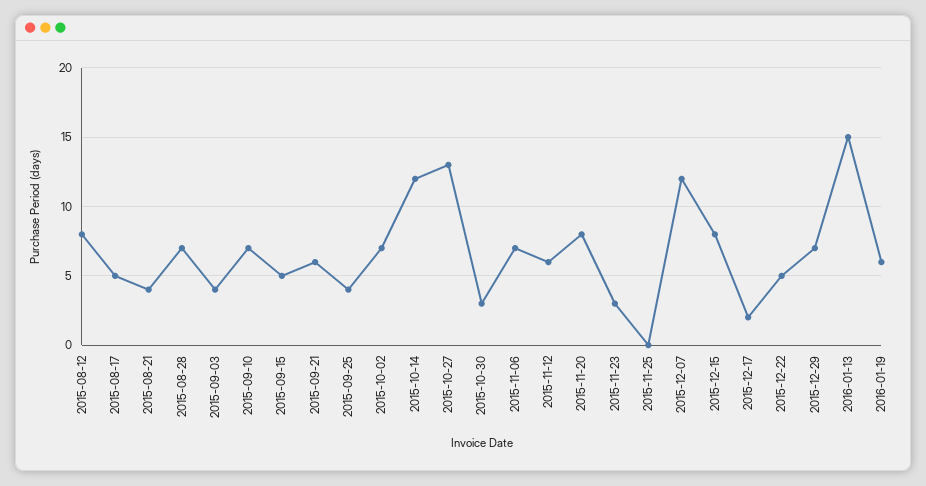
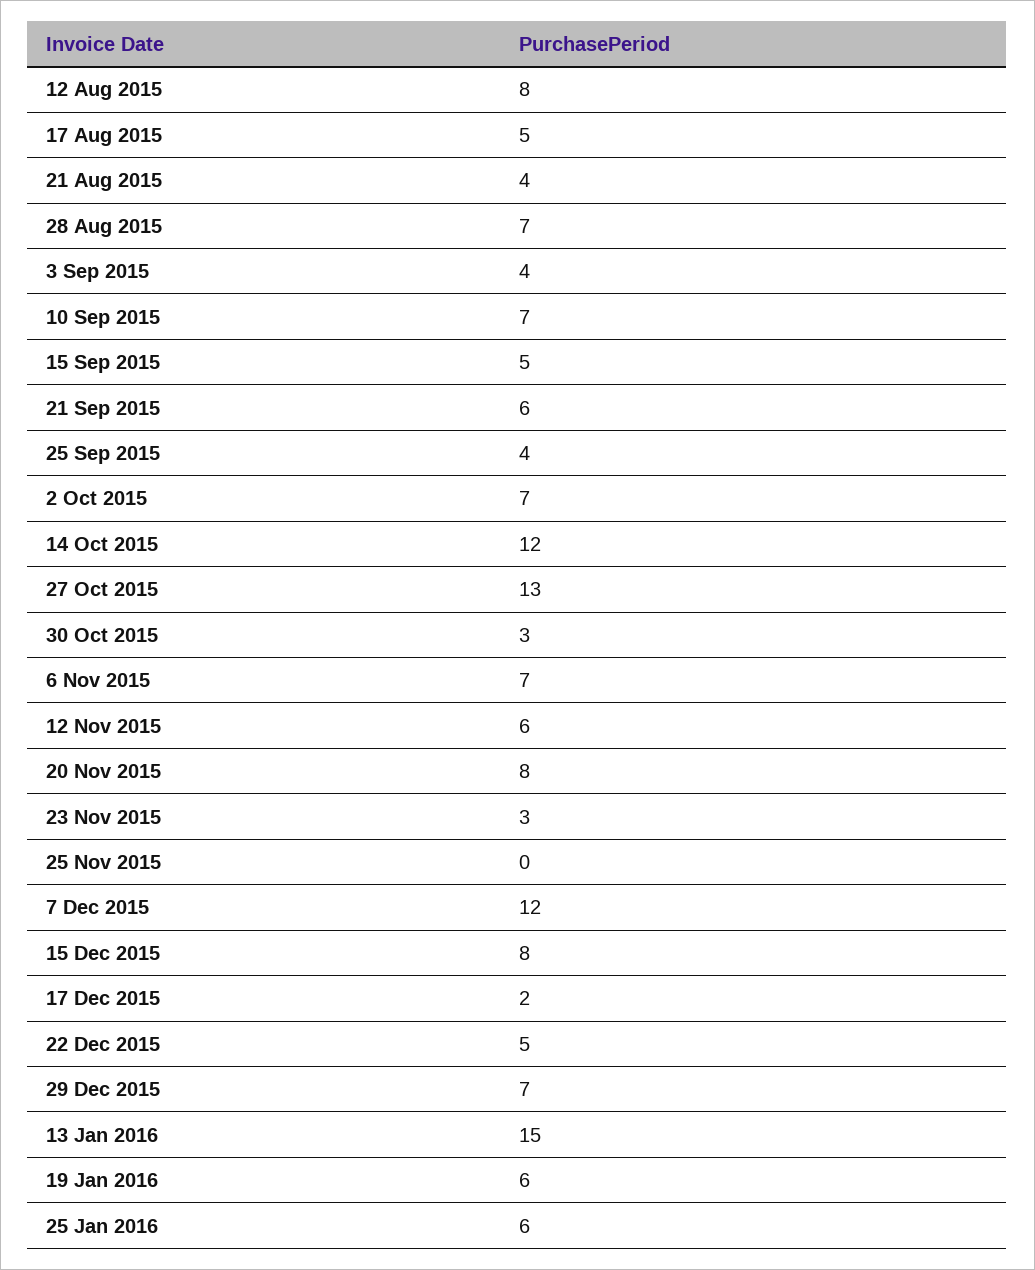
  {
    "2015-08-12": 8,
    "2015-08-17": 5,
    "2015-08-21": 4,
    "2015-08-28": 7,
    "2015-09-03": 4,
    "2015-09-10": 7,
    "2015-09-15": 5,
    "2015-09-21": 6,
    "2015-09-25": 4,
    "2015-10-02": 7,
    "2015-10-14": 12,
    "2015-10-27": 13,
    "2015-10-30": 3,
    "2015-11-06": 7,
    "2015-11-12": 6,
    "2015-11-20": 8,
    "2015-11-23": 3,
    "2015-11-25": 0,
    "2015-12-07": 12,
    "2015-12-15": 8,
    "2015-12-17": 2,
    "2015-12-22": 5,
    "2015-12-29": 7,
    "2016-01-13": 15,
-   "2016-01-19": 6
+   "2016-01-19": 6,
+   "25 Jan 2016": 6
  }

